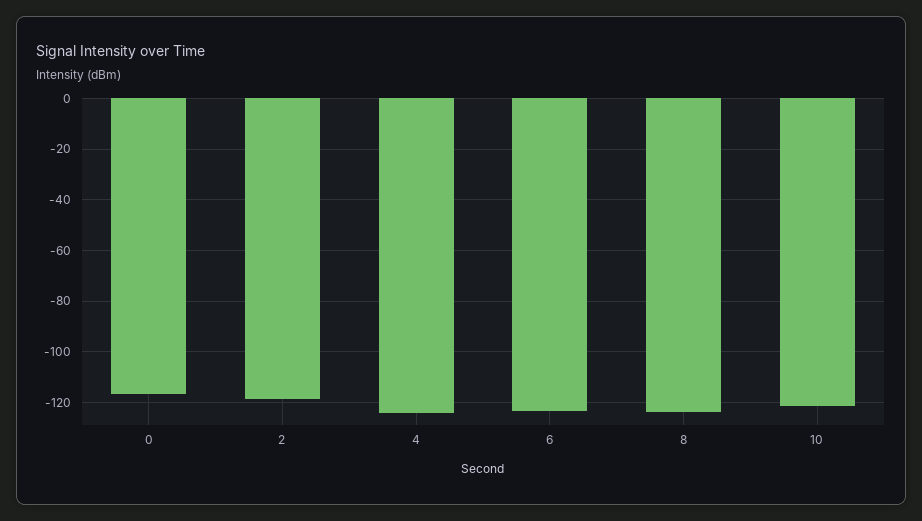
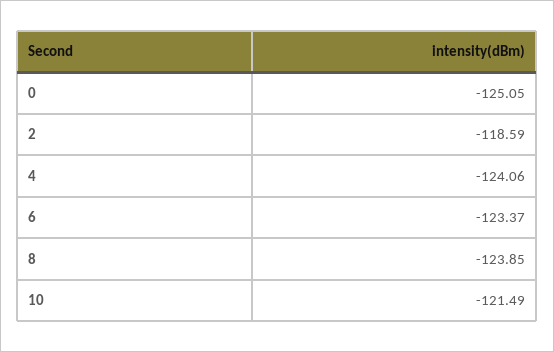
  {
-   "0": -117.5,
+   "0": -125.05,
    "2": -118.59,
    "4": -124.06,
    "6": -123.37,
    "8": -123.85,
    "10": -121.49
  }

